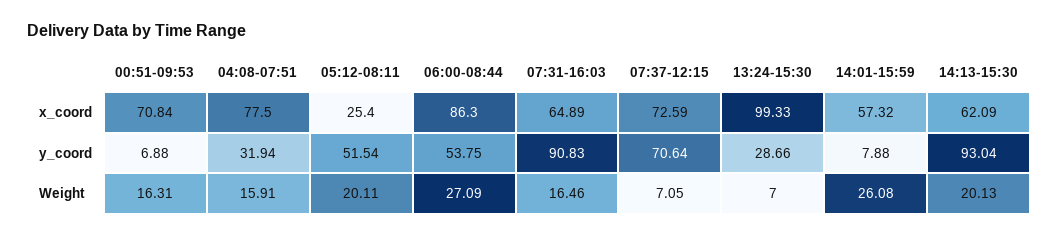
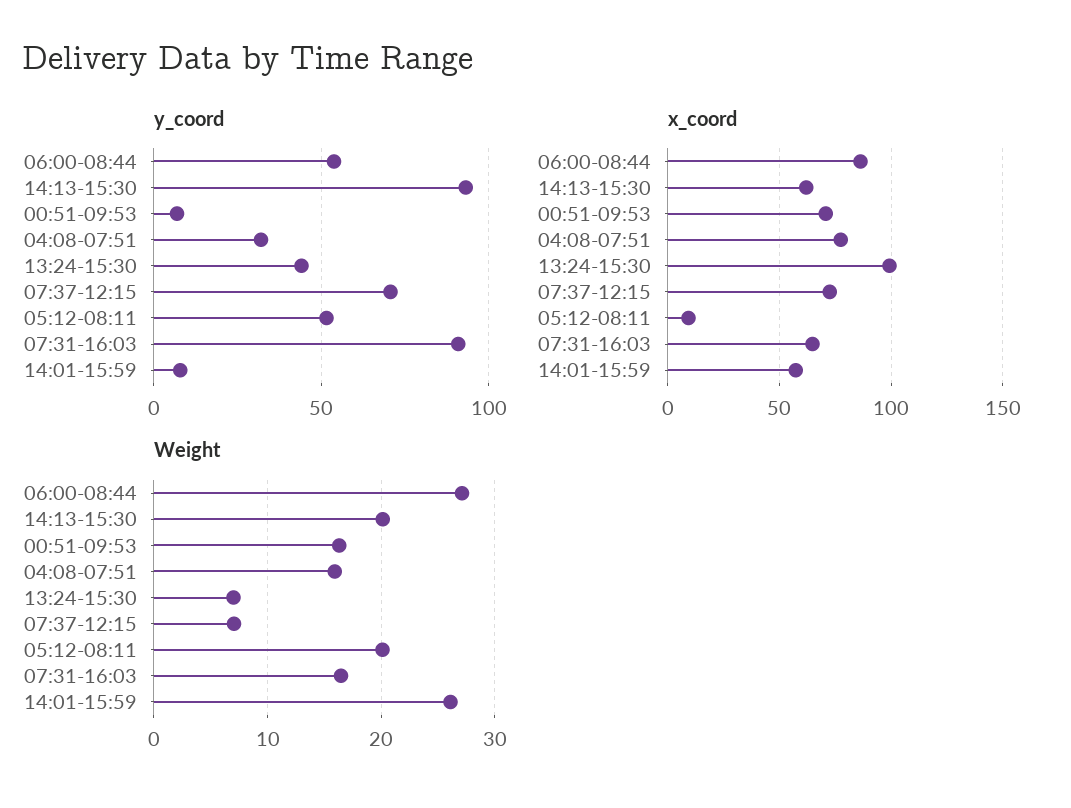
  {
    "x_coord": {
      "00:51-09:53": 70.84,
      "04:08-07:51": 77.5,
-     "05:12-08:11": 25.4,
+     "05:12-08:11": 10,
      "06:00-08:44": 86.3,
      "07:31-16:03": 64.89,
      "07:37-12:15": 72.59,
      "13:24-15:30": 99.33,
      "14:01-15:59": 57.32,
      "14:13-15:30": 62.09
    },
    "y_coord": {
      "00:51-09:53": 6.88,
      "04:08-07:51": 31.94,
      "05:12-08:11": 51.54,
      "06:00-08:44": 53.75,
      "07:31-16:03": 90.83,
      "07:37-12:15": 70.64,
-     "13:24-15:30": 28.66,
+     "13:24-15:30": 45,
      "14:01-15:59": 7.88,
      "14:13-15:30": 93.04
    },
    "Weight": {
      "00:51-09:53": 16.31,
      "04:08-07:51": 15.91,
      "05:12-08:11": 20.11,
      "06:00-08:44": 27.09,
      "07:31-16:03": 16.46,
      "07:37-12:15": 7.05,
      "13:24-15:30": 7,
      "14:01-15:59": 26.08,
      "14:13-15:30": 20.13
    }
  }

